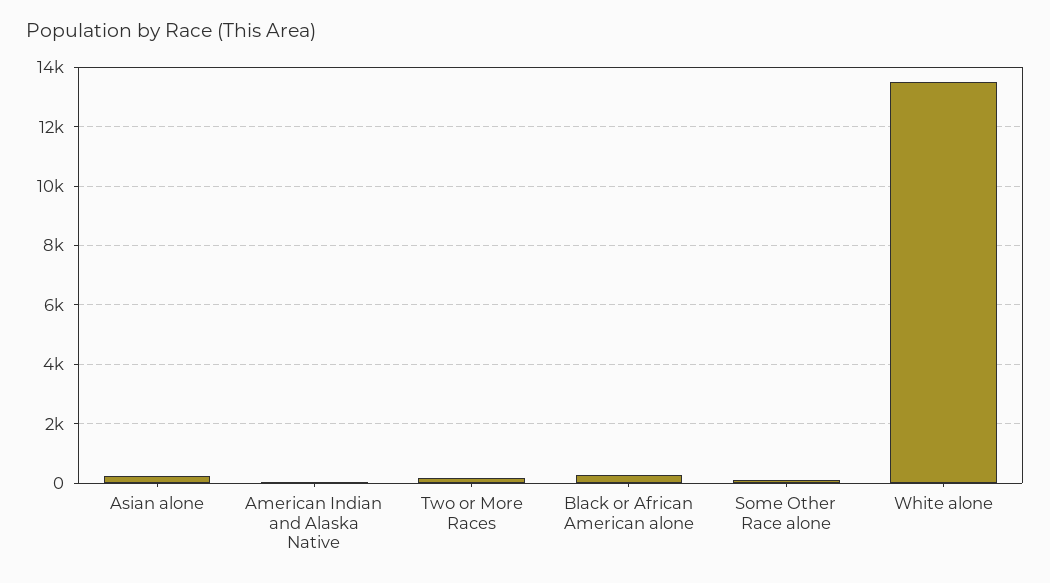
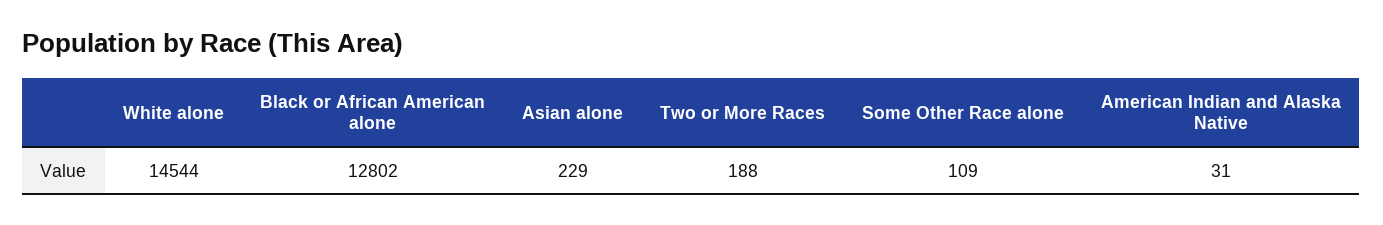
  {
    "Asian alone": 229,
    "American Indian and Alaska Native": 31,
    "Two or More Races": 188,
-   "Black or African American alone": 250,
+   "Black or African American alone": 12802,
    "Some Other Race alone": 109,
-   "White alone": 13500
+   "White alone": 14544
  }

